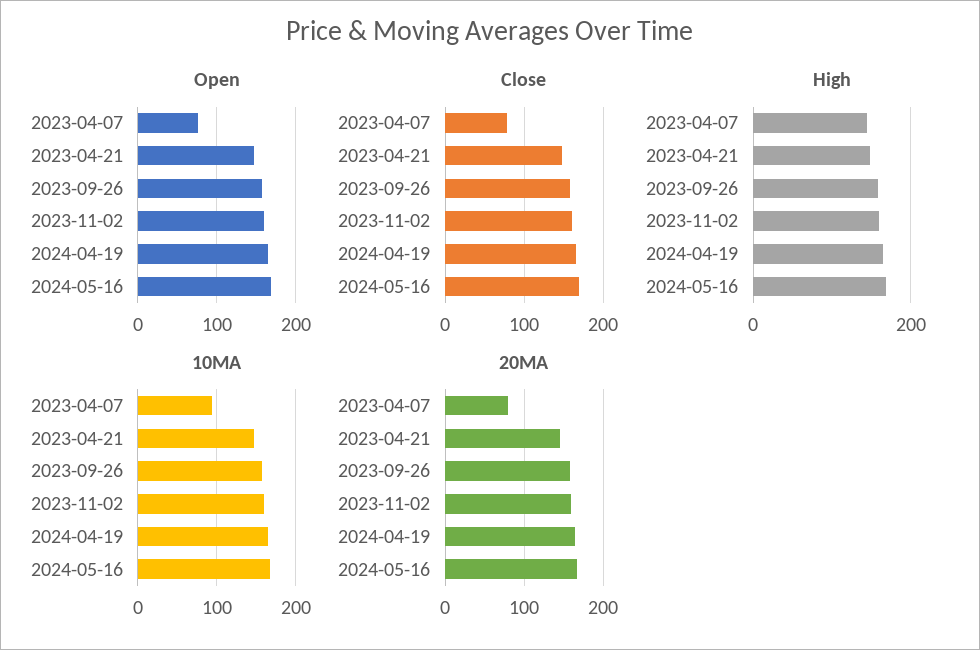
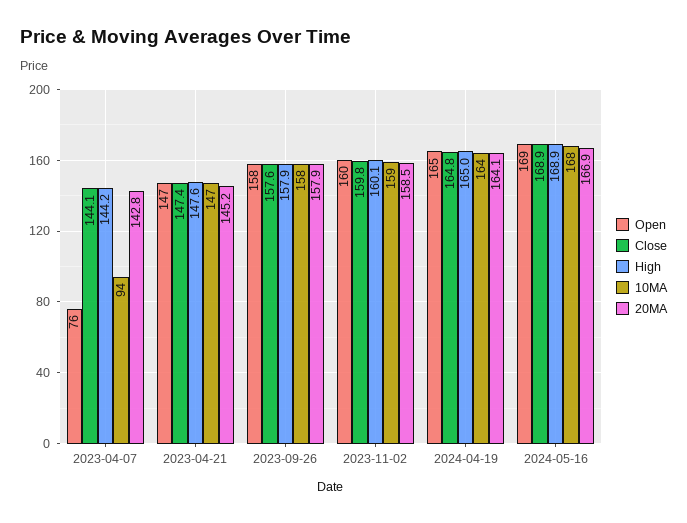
  {
    "Open": {
      "2023-04-07": 76,
      "2023-04-21": 147,
      "2023-09-26": 158,
      "2023-11-02": 160,
      "2024-04-19": 165,
      "2024-05-16": 169
    },
    "Close": {
-     "2023-04-07": 80,
+     "2023-04-07": 144.1,
      "2023-04-21": 147.4,
      "2023-09-26": 157.6,
      "2023-11-02": 159.8,
      "2024-04-19": 164.8,
      "2024-05-16": 168.9
    },
    "High": {
      "2023-04-07": 144.2,
      "2023-04-21": 147.6,
      "2023-09-26": 157.9,
      "2023-11-02": 160.1,
      "2024-04-19": 165,
      "2024-05-16": 168.9
    },
    "10MA": {
      "2023-04-07": 94,
      "2023-04-21": 147,
      "2023-09-26": 158,
      "2023-11-02": 159,
      "2024-04-19": 164,
      "2024-05-16": 168
    },
    "20MA": {
-     "2023-04-07": 80,
+     "2023-04-07": 142.8,
      "2023-04-21": 145.2,
      "2023-09-26": 157.9,
      "2023-11-02": 158.5,
      "2024-04-19": 164.1,
      "2024-05-16": 166.9
    }
  }

